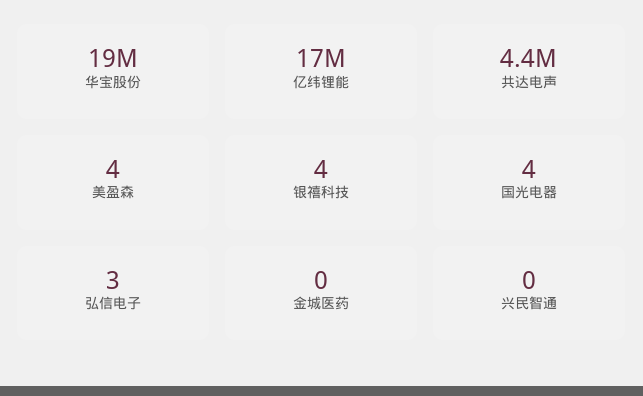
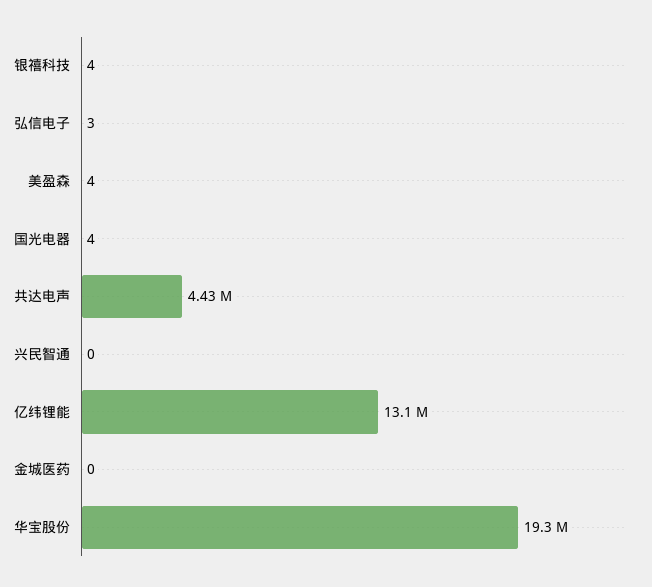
  {
    "华宝股份": 19300000,
-   "亿纬锂能": 17000000,
+   "亿纬锂能": 13100000,
    "共达电声": 4430000,
    "美盈森": 4,
    "银禧科技": 4,
    "国光电器": 4,
    "弘信电子": 3,
    "金城医药": 0,
    "兴民智通": 0
  }

